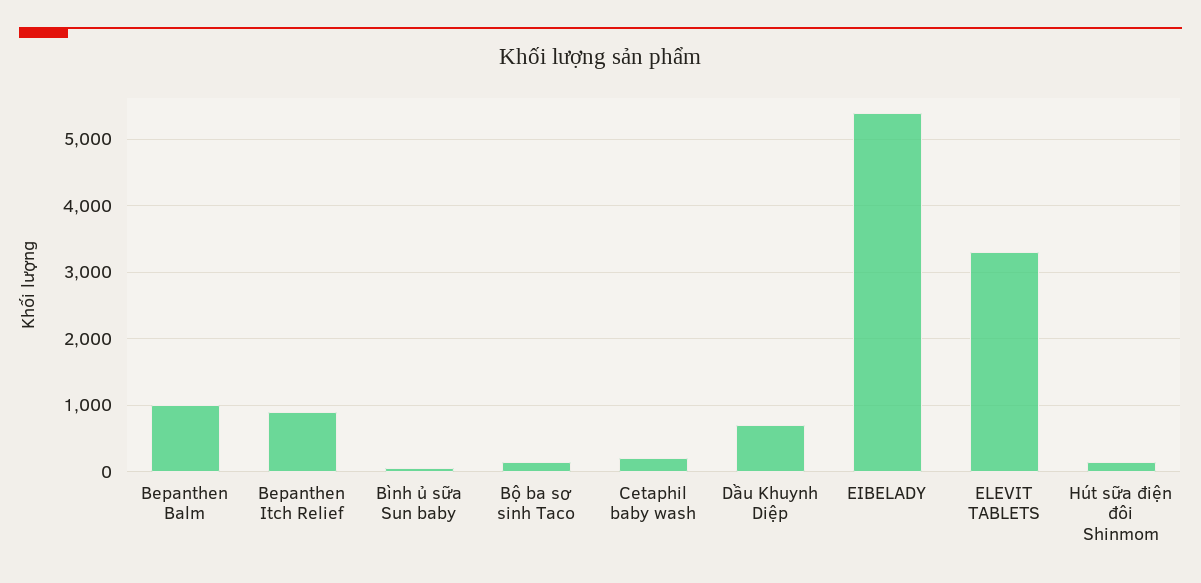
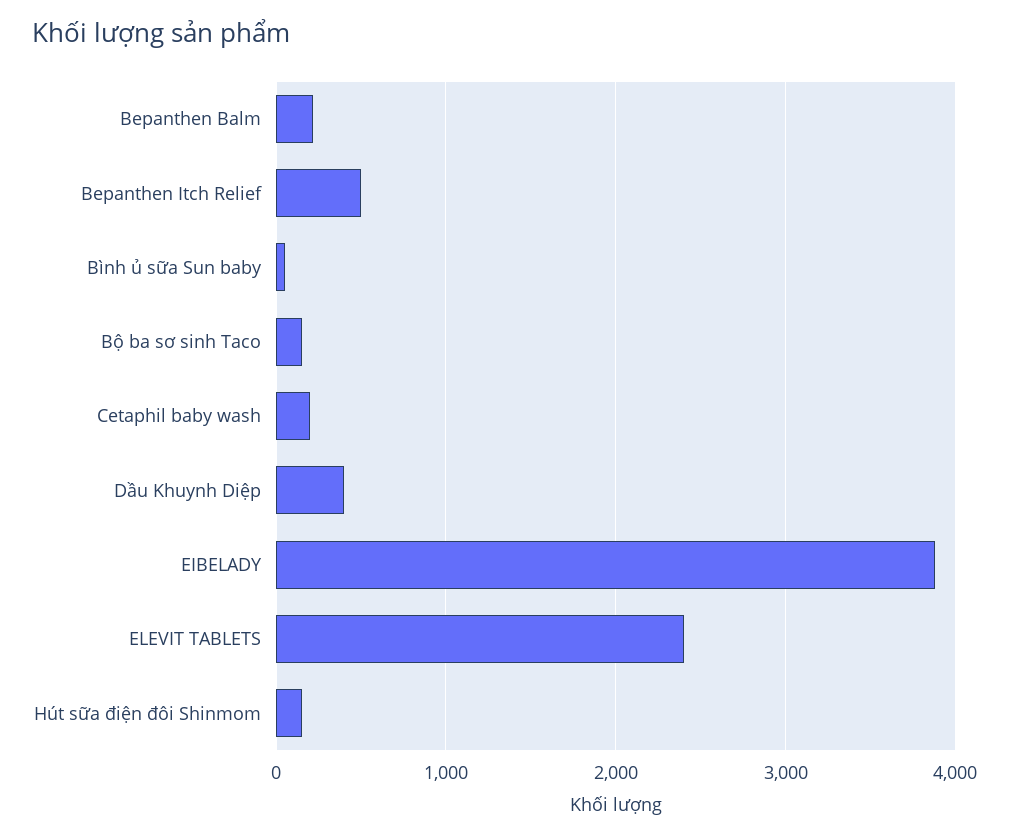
  {
-   "Bepanthen Balm": 1000,
+   "Bepanthen Balm": 200,
-   "Bepanthen Itch Relief": 900,
+   "Bepanthen Itch Relief": 500,
    "Bình ủ sữa Sun baby": 100,
    "Bộ ba sơ sinh Taco": 200,
    "Cetaphil baby wash": 200,
-   "Dầu Khuynh Diệp": 700,
+   "Dầu Khuynh Diệp": 400,
-   "EIBELADY": 5400,
+   "EIBELADY": 3900,
-   "ELEVIT TABLETS": 3300,
+   "ELEVIT TABLETS": 2400,
    "Hút sữa điện đôi Shinmom": 200
  }

